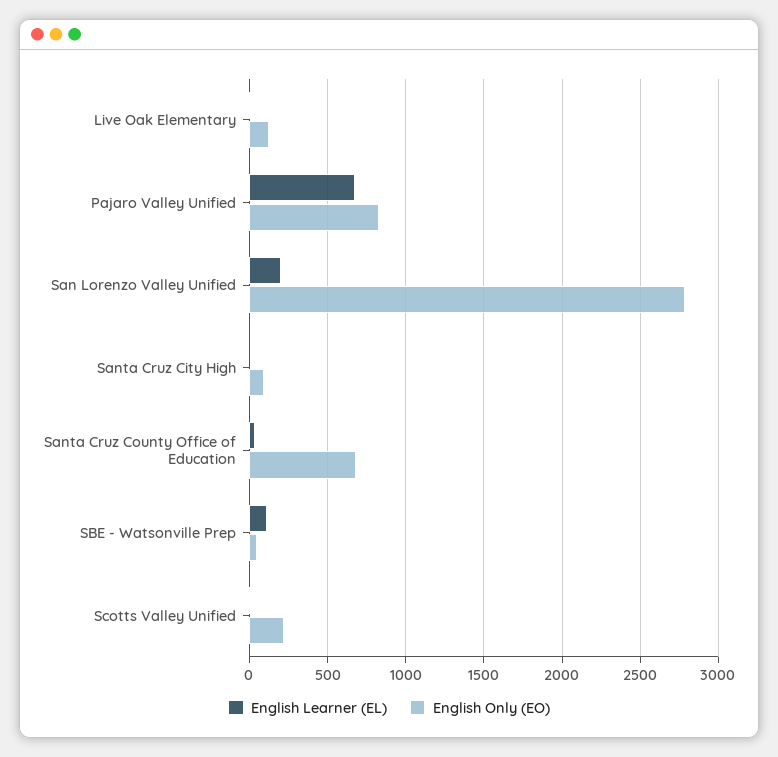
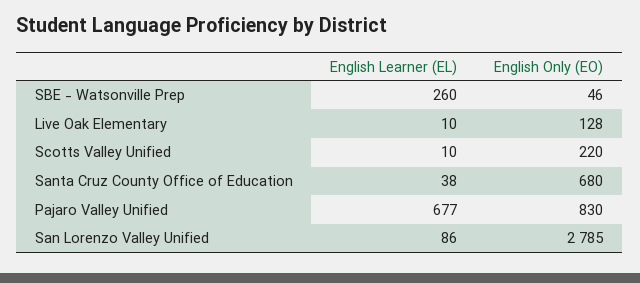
  {
    "English Learner (EL)": {
      "Live Oak Elementary": 10,
      "Pajaro Valley Unified": 677,
-     "San Lorenzo Valley Unified": 200,
+     "San Lorenzo Valley Unified": 86,
-     "Santa Cruz City High": 0,
      "Santa Cruz County Office of Education": 38,
-     "SBE - Watsonville Prep": 100,
+     "SBE - Watsonville Prep": 260,
      "Scotts Valley Unified": 10
    },
    "English Only (EO)": {
      "Live Oak Elementary": 128,
      "Pajaro Valley Unified": 830,
      "San Lorenzo Valley Unified": 2785,
-     "Santa Cruz City High": 100,
      "Santa Cruz County Office of Education": 680,
      "SBE - Watsonville Prep": 46,
      "Scotts Valley Unified": 220
    }
  }

